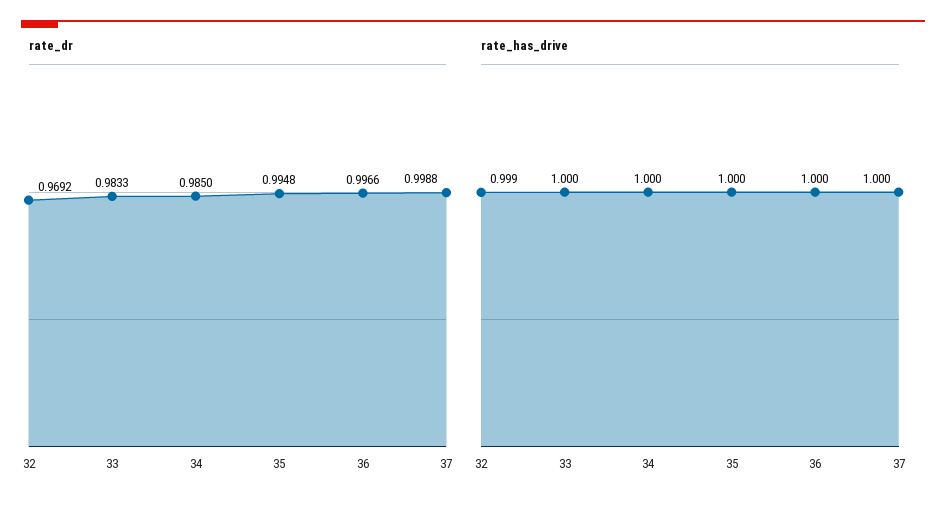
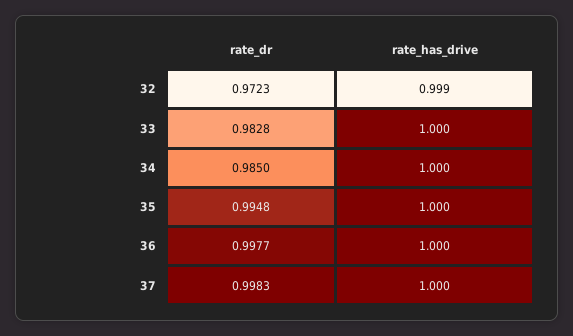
  {
    "rate_dr": {
-     "32": 0.9692,
+     "32": 0.9723,
-     "33": 0.9833,
+     "33": 0.9828,
      "34": 0.985,
      "35": 0.9948,
-     "36": 0.9966,
+     "36": 0.9977,
-     "37": 0.9988
+     "37": 0.9983
    },
    "rate_has_drive": {
      "32": 0.999,
      "33": 1,
      "34": 1,
      "35": 1,
      "36": 1,
      "37": 1
    }
  }

